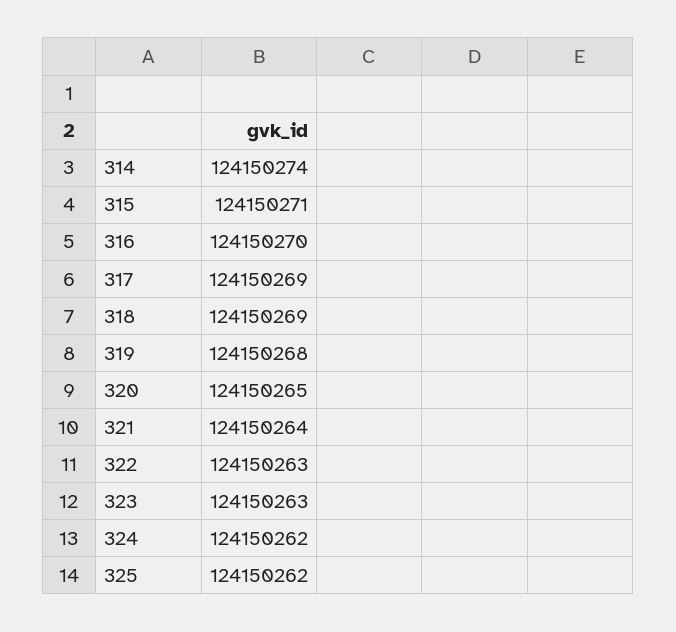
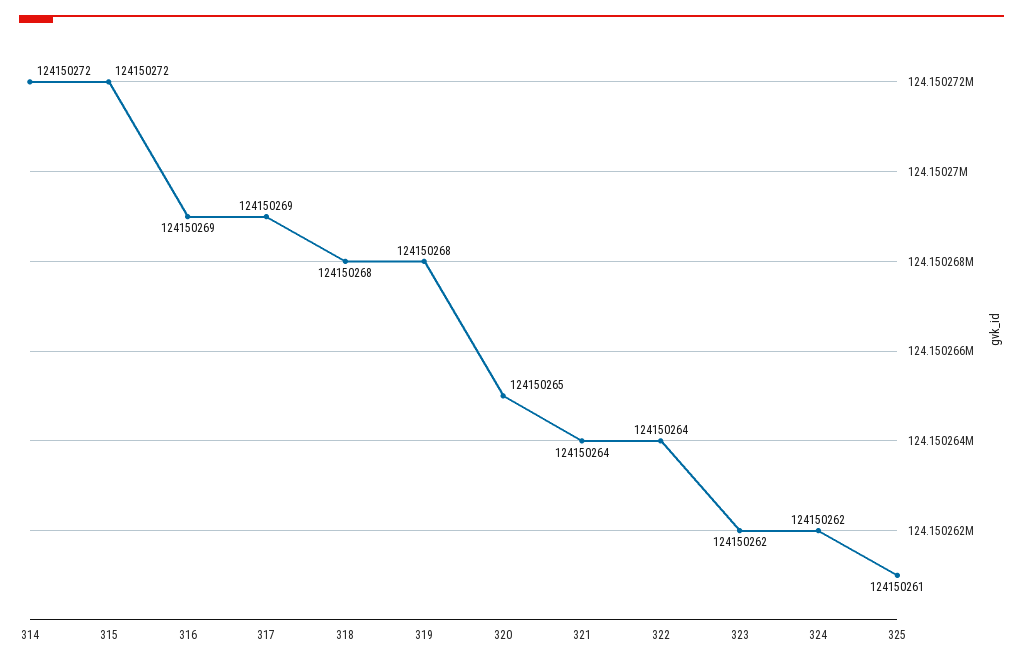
  {
-   "314": 124150274,
+   "314": 124150272,
-   "315": 124150271,
+   "315": 124150272,
-   "316": 124150270,
+   "316": 124150269,
    "317": 124150269,
-   "318": 124150269,
+   "318": 124150268,
    "319": 124150268,
    "320": 124150265,
    "321": 124150264,
-   "322": 124150263,
+   "322": 124150264,
-   "323": 124150263,
+   "323": 124150262,
    "324": 124150262,
-   "325": 124150262
+   "325": 124150261
  }

